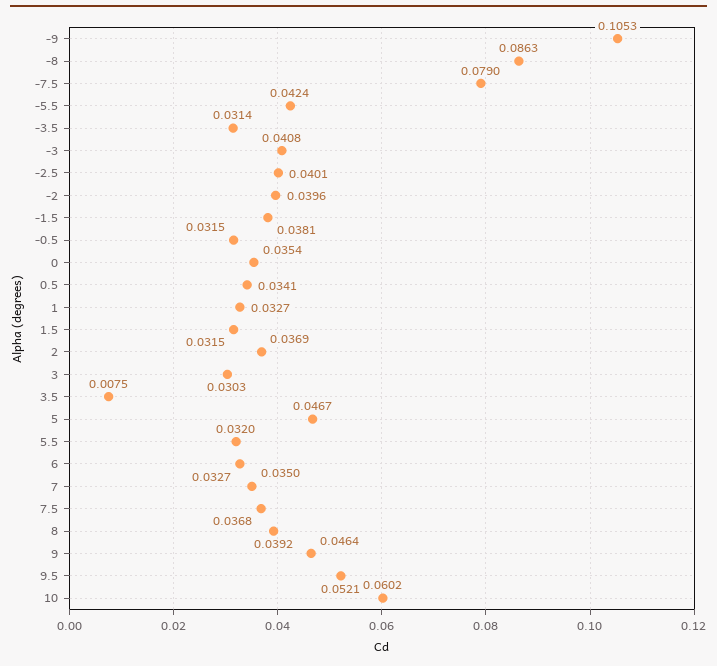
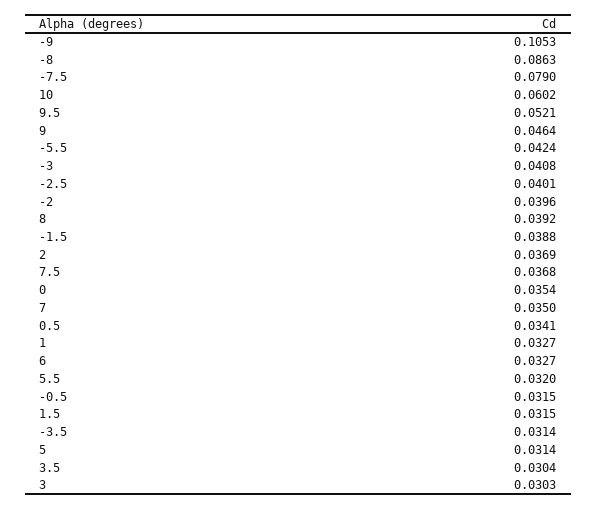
  {
    "-9": 0.1053,
    "-8": 0.0863,
    "-7.5": 0.079,
    "-5.5": 0.0424,
    "-3.5": 0.0314,
    "-3": 0.0408,
    "-2.5": 0.0401,
    "-2": 0.0396,
-   "-1.5": 0.0381,
+   "-1.5": 0.0388,
    "-0.5": 0.0315,
    "0": 0.0354,
    "0.5": 0.0341,
    "1": 0.0327,
    "1.5": 0.0315,
    "2": 0.0369,
    "3": 0.0303,
-   "3.5": 0.0075,
+   "3.5": 0.0304,
-   "5": 0.0467,
+   "5": 0.0314,
    "5.5": 0.032,
    "6": 0.0327,
    "7": 0.035,
    "7.5": 0.0368,
    "8": 0.0392,
    "9": 0.0464,
    "9.5": 0.0521,
    "10": 0.0602
  }

